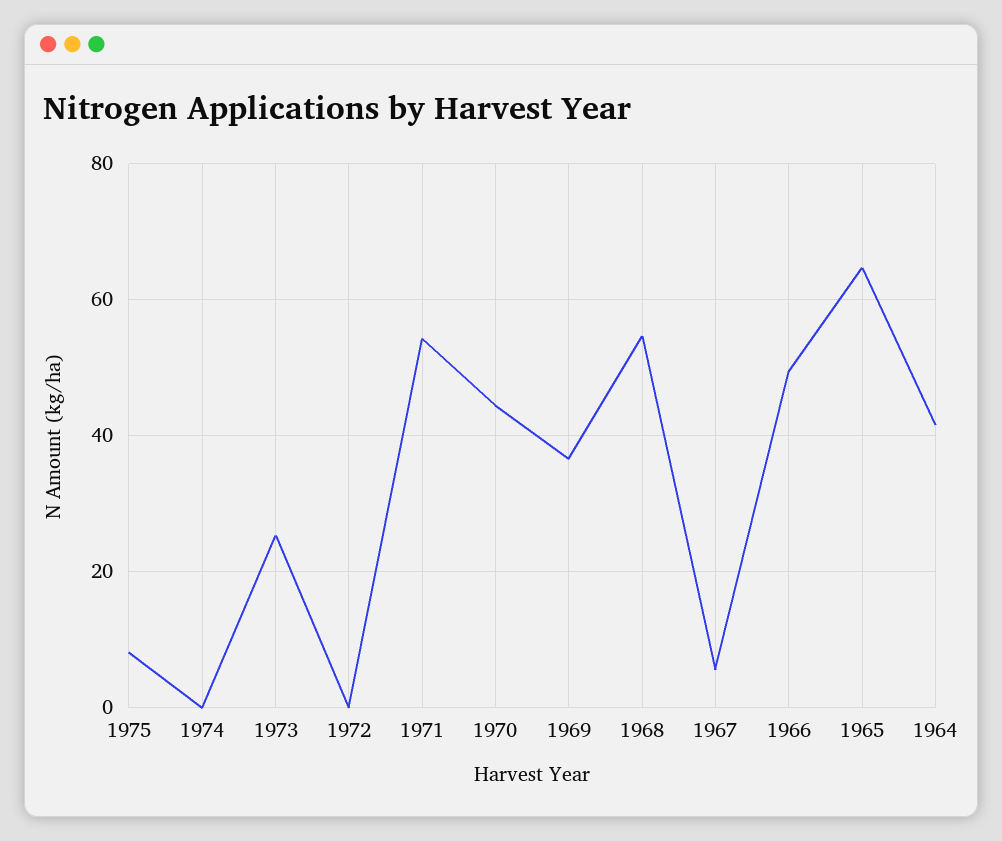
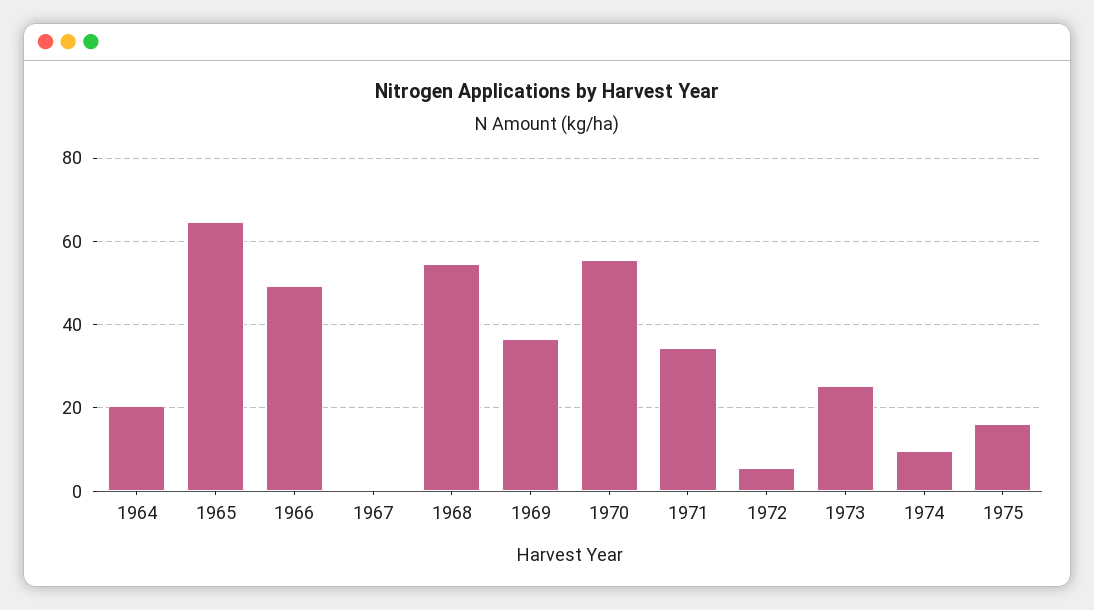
  {
-   "1975": 8,
+   "1975": 16,
-   "1974": 0,
+   "1974": 10,
    "1973": 26,
-   "1972": 0,
+   "1972": 6,
-   "1971": 54,
+   "1971": 34,
-   "1970": 44,
+   "1970": 56,
    "1969": 36,
    "1968": 54,
-   "1967": 6,
+   "1967": 0,
    "1966": 50,
    "1965": 64,
-   "1964": 42
+   "1964": 20
  }

